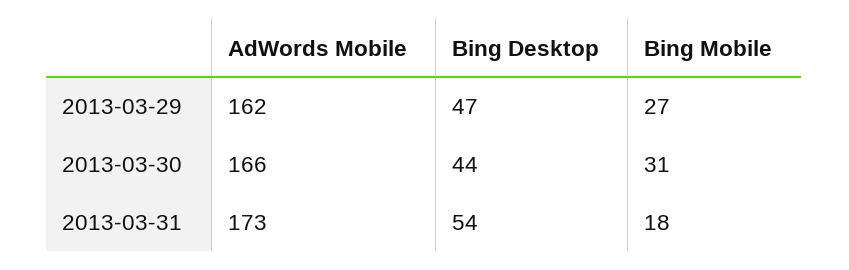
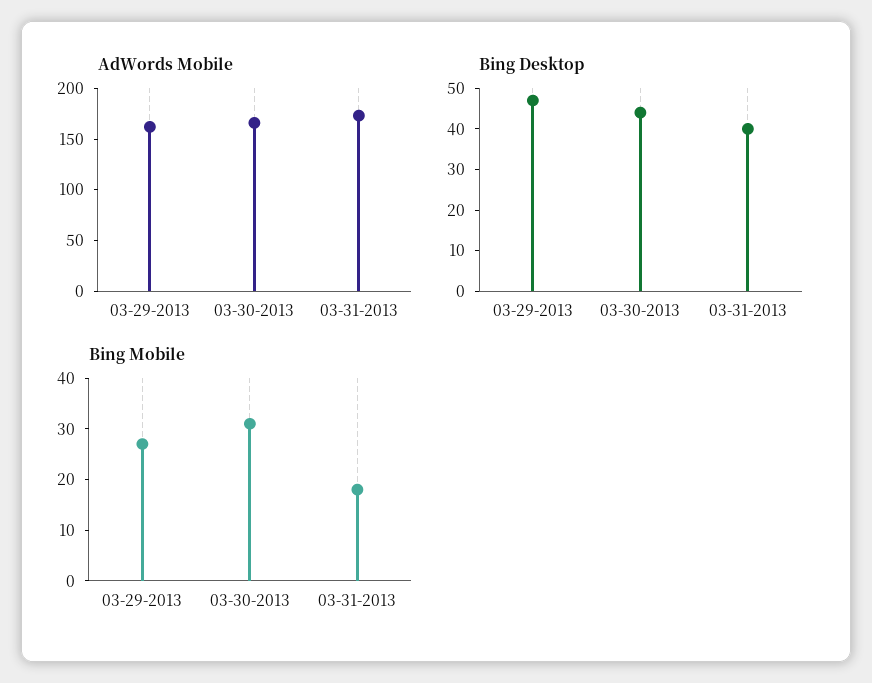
  {
    "AdWords Mobile": {
      "2013-03-29": 162,
      "2013-03-30": 166,
      "2013-03-31": 173
    },
    "Bing Desktop": {
      "2013-03-29": 47,
      "2013-03-30": 44,
-     "2013-03-31": 54
+     "2013-03-31": 40
    },
    "Bing Mobile": {
      "2013-03-29": 27,
      "2013-03-30": 31,
      "2013-03-31": 18
    }
  }

